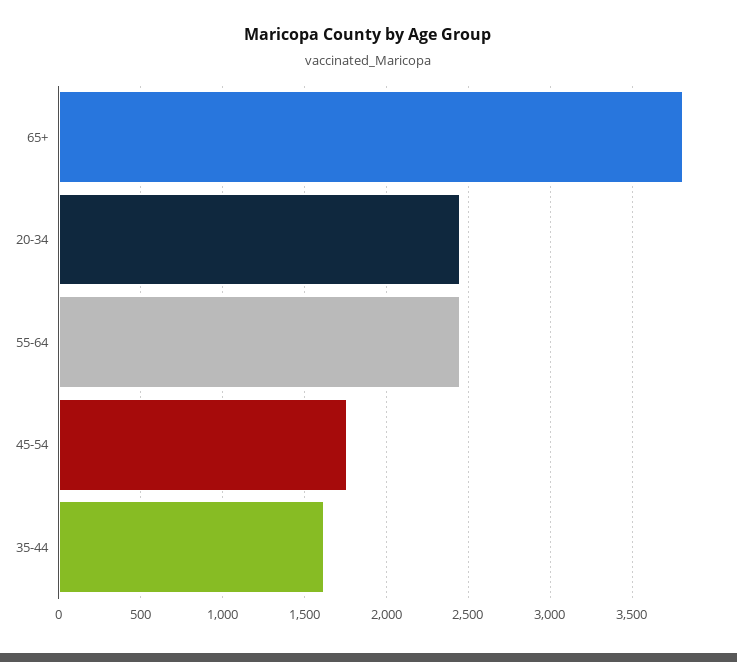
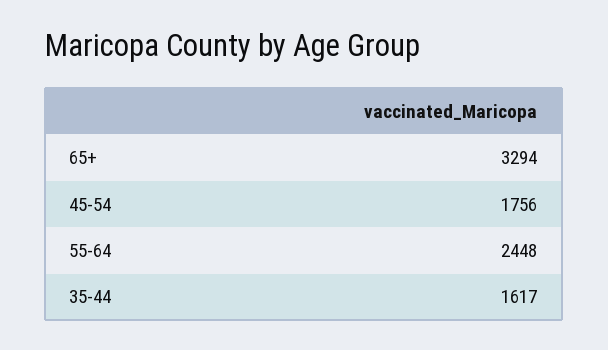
  {
-   "65+": 3800,
+   "65+": 3294,
-   "20-34": 2450,
    "55-64": 2448,
    "45-54": 1756,
    "35-44": 1617
  }

